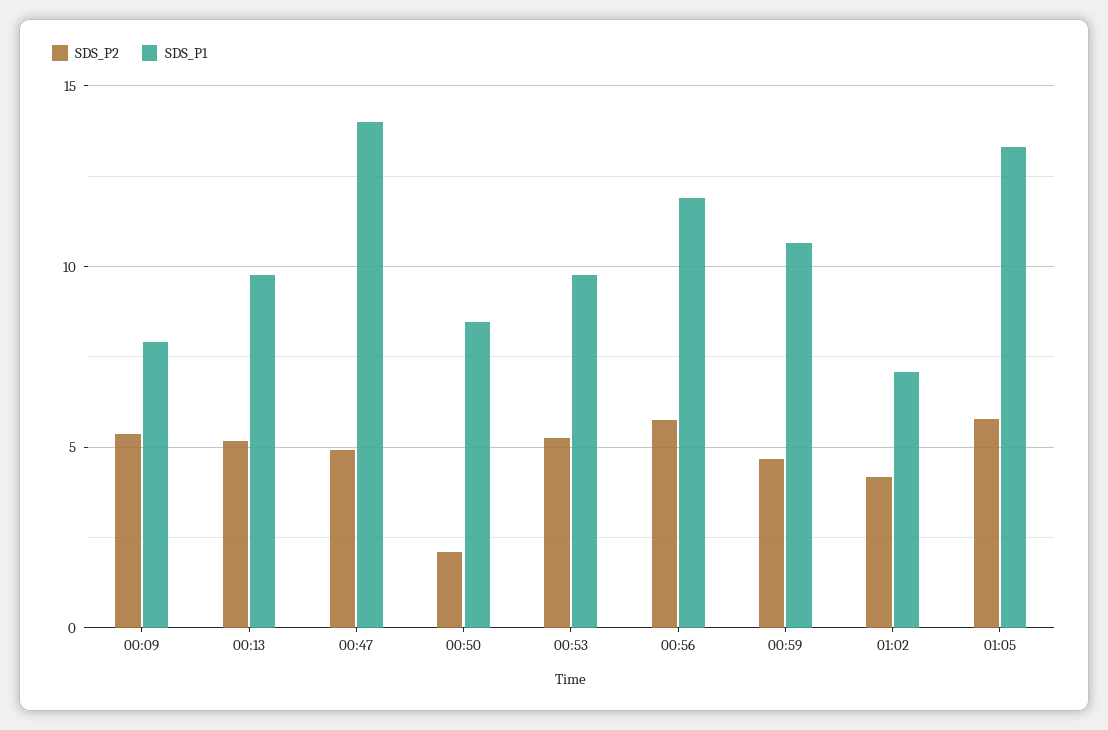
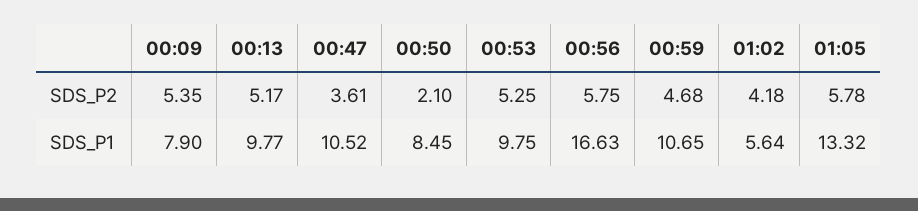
  {
    "SDS_P2": {
      "00:09": 5.35,
      "00:13": 5.17,
-     "00:47": 5,
+     "00:47": 3.61,
      "00:50": 2.1,
      "00:53": 5.25,
      "00:56": 5.75,
      "00:59": 4.68,
      "01:02": 4.18,
      "01:05": 5.78
    },
    "SDS_P1": {
      "00:09": 7.9,
      "00:13": 9.77,
-     "00:47": 14,
+     "00:47": 10.52,
      "00:50": 8.45,
      "00:53": 9.75,
-     "00:56": 12,
+     "00:56": 16.63,
      "00:59": 10.65,
-     "01:02": 7,
+     "01:02": 5.64,
      "01:05": 13.32
    }
  }

